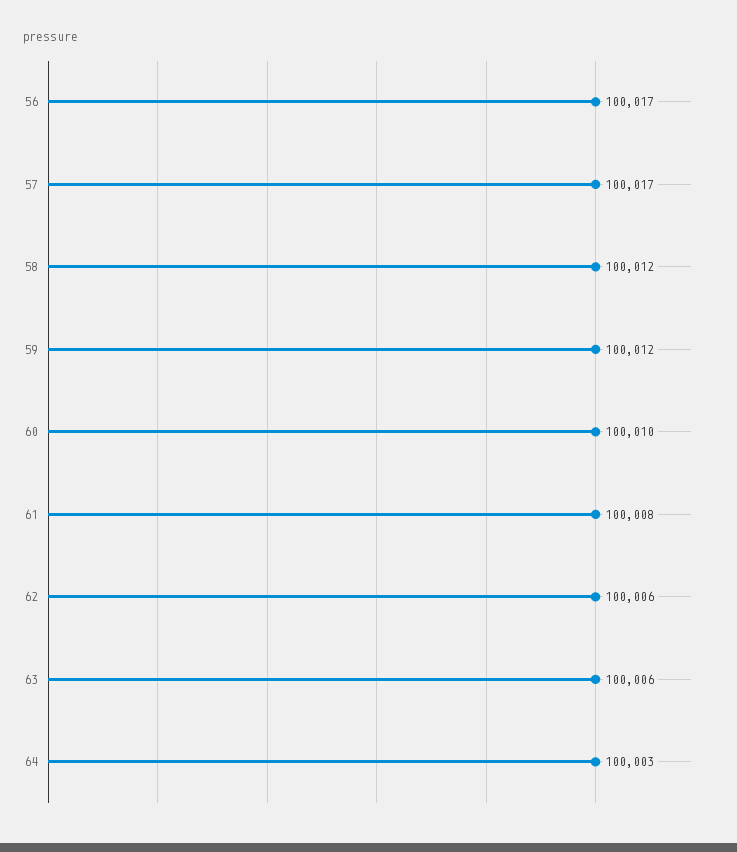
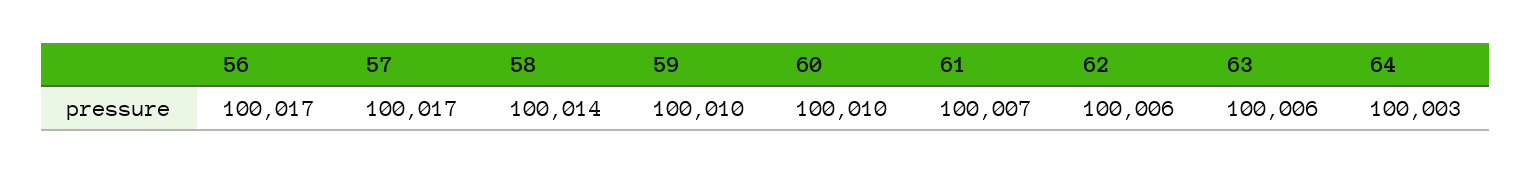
  {
    "56": 100017,
    "57": 100017,
-   "58": 100012,
+   "58": 100014,
-   "59": 100012,
+   "59": 100010,
    "60": 100010,
-   "61": 100008,
+   "61": 100007,
    "62": 100006,
    "63": 100006,
    "64": 100003
  }

